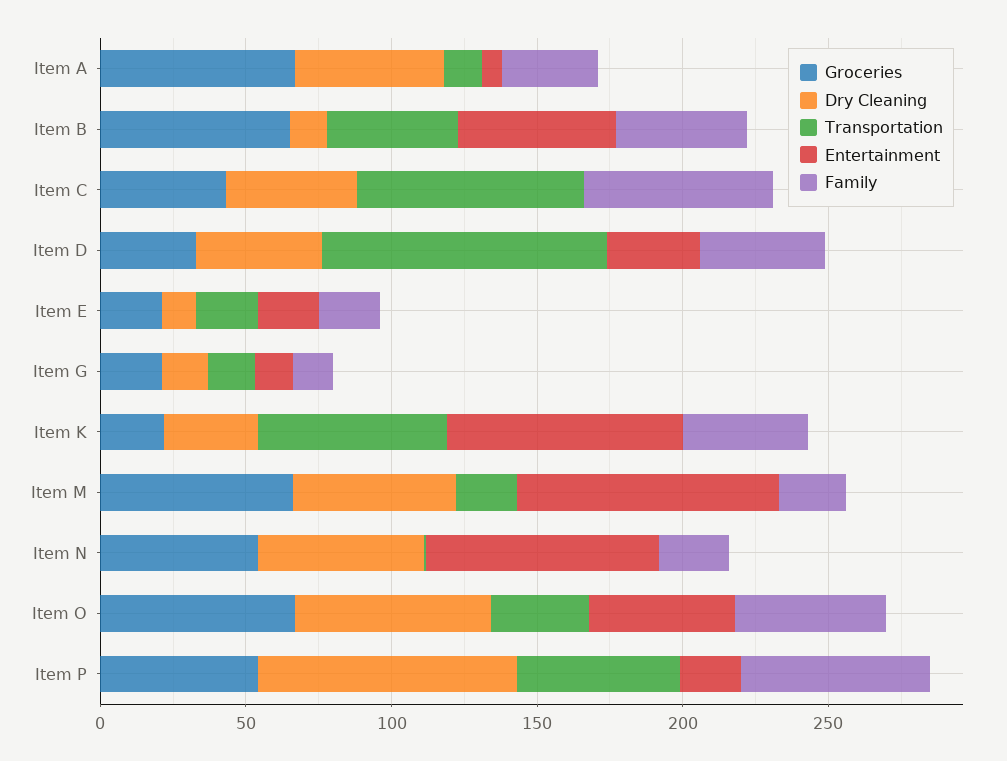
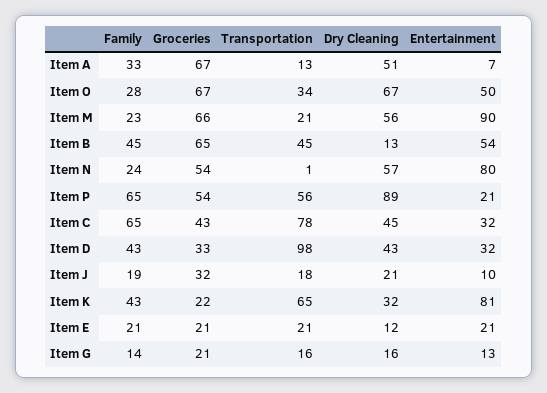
  {
    "Groceries": {
      "Item A": 67,
      "Item B": 65,
      "Item C": 43,
      "Item D": 33,
      "Item E": 21,
      "Item G": 21,
      "Item K": 22,
      "Item M": 66,
      "Item N": 54,
      "Item O": 67,
-     "Item P": 54
+     "Item P": 54,
+     "Item J": 32
    },
    "Dry Cleaning": {
      "Item A": 51,
      "Item B": 13,
      "Item C": 45,
      "Item D": 43,
      "Item E": 12,
      "Item G": 16,
      "Item K": 32,
      "Item M": 56,
      "Item N": 57,
      "Item O": 67,
-     "Item P": 89
+     "Item P": 89,
+     "Item J": 21
    },
    "Transportation": {
      "Item A": 13,
      "Item B": 45,
      "Item C": 78,
      "Item D": 98,
      "Item E": 21,
      "Item G": 16,
      "Item K": 65,
      "Item M": 21,
      "Item N": 1,
      "Item O": 34,
-     "Item P": 56
+     "Item P": 56,
+     "Item J": 18
    },
    "Entertainment": {
      "Item A": 7,
      "Item B": 54,
-     "Item C": 0,
+     "Item C": 32,
      "Item D": 32,
      "Item E": 21,
      "Item G": 13,
      "Item K": 81,
      "Item M": 90,
      "Item N": 80,
      "Item O": 50,
-     "Item P": 21
+     "Item P": 21,
+     "Item J": 10
    },
    "Family": {
      "Item A": 33,
      "Item B": 45,
      "Item C": 65,
      "Item D": 43,
      "Item E": 21,
      "Item G": 14,
      "Item K": 43,
      "Item M": 23,
      "Item N": 24,
-     "Item O": 50,
+     "Item O": 28,
-     "Item P": 65
+     "Item P": 65,
+     "Item J": 19
    }
  }

